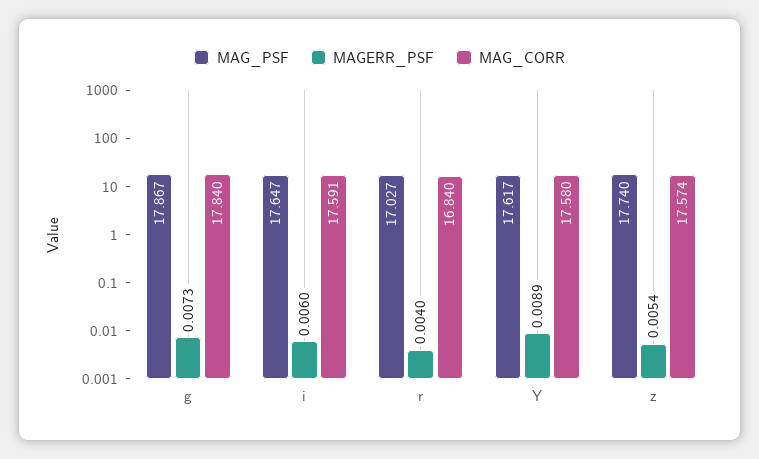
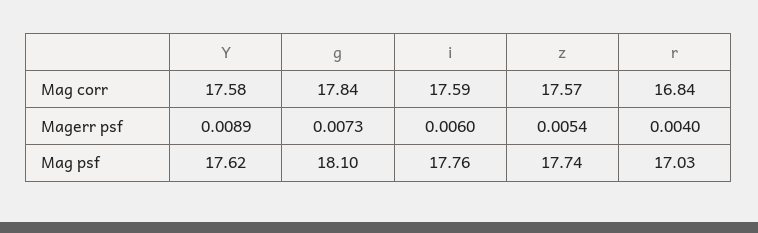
  {
    "MAG_PSF": {
-     "g": 17.867,
+     "g": 18.1,
-     "i": 17.647,
+     "i": 17.76,
      "r": 17.027,
      "Y": 17.617,
      "z": 17.74
    },
    "MAGERR_PSF": {
      "g": 0.0073,
      "i": 0.006,
      "r": 0.004,
      "Y": 0.0089,
      "z": 0.0054
    },
    "MAG_CORR": {
      "g": 17.84,
      "i": 17.591,
      "r": 16.84,
      "Y": 17.58,
      "z": 17.574
    }
  }

